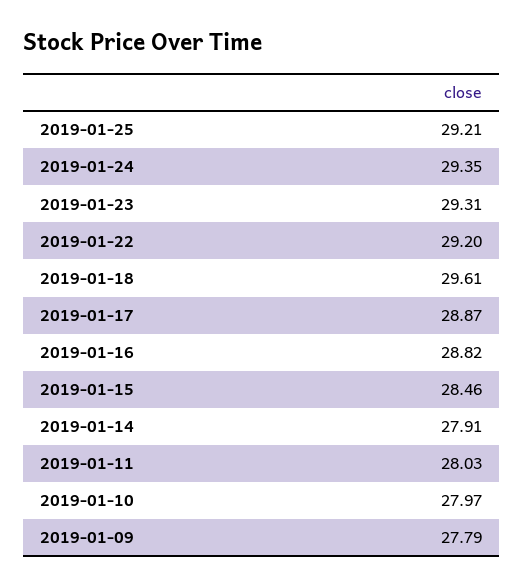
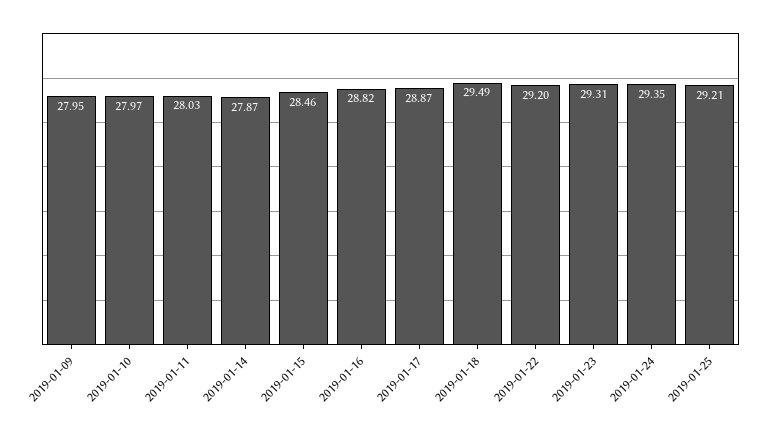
  {
    "2019-01-25": 29.21,
    "2019-01-24": 29.35,
    "2019-01-23": 29.31,
    "2019-01-22": 29.2,
-   "2019-01-18": 29.61,
+   "2019-01-18": 29.49,
    "2019-01-17": 28.87,
    "2019-01-16": 28.82,
    "2019-01-15": 28.46,
-   "2019-01-14": 27.91,
+   "2019-01-14": 27.87,
    "2019-01-11": 28.03,
    "2019-01-10": 27.97,
-   "2019-01-09": 27.79
+   "2019-01-09": 27.95
  }

